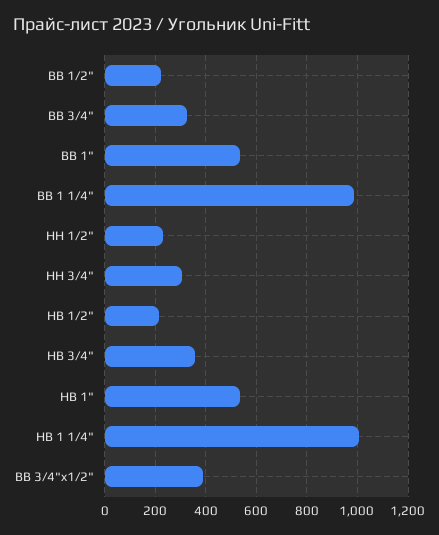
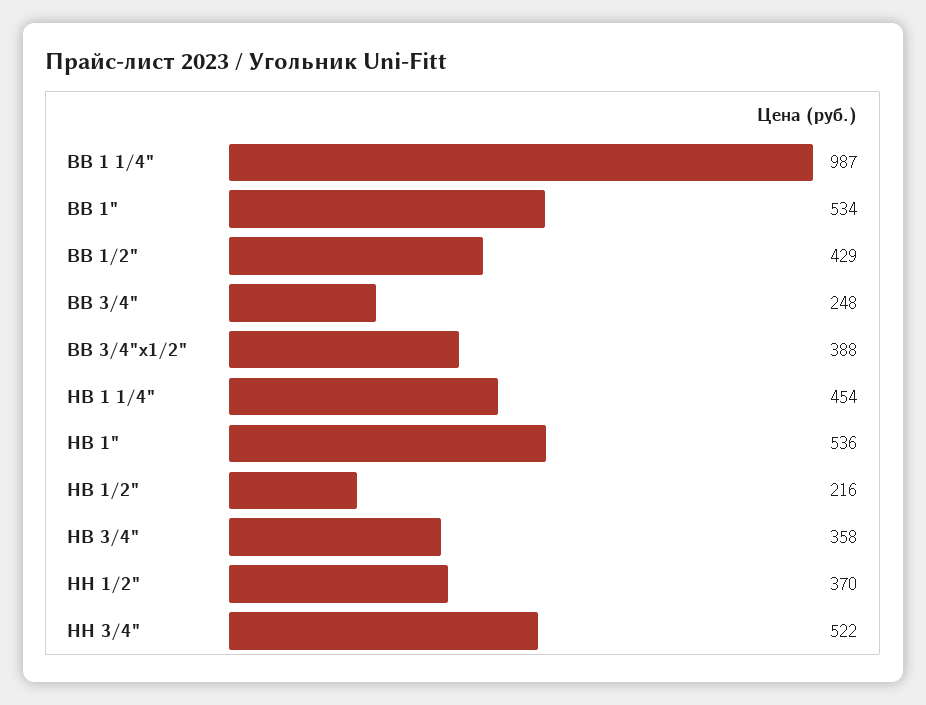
  {
-   "ВВ 1/2\"": 225,
+   "ВВ 1/2\"": 429,
-   "ВВ 3/4\"": 325,
+   "ВВ 3/4\"": 248,
    "ВВ 1\"": 534,
    "ВВ 1 1/4\"": 987,
-   "НН 1/2\"": 225,
+   "НН 1/2\"": 370,
-   "НН 3/4\"": 300,
+   "НН 3/4\"": 522,
    "НВ 1/2\"": 216,
    "НВ 3/4\"": 358,
    "НВ 1\"": 536,
-   "НВ 1 1/4\"": 1000,
+   "НВ 1 1/4\"": 454,
    "ВВ 3/4\"x1/2\"": 388
  }

